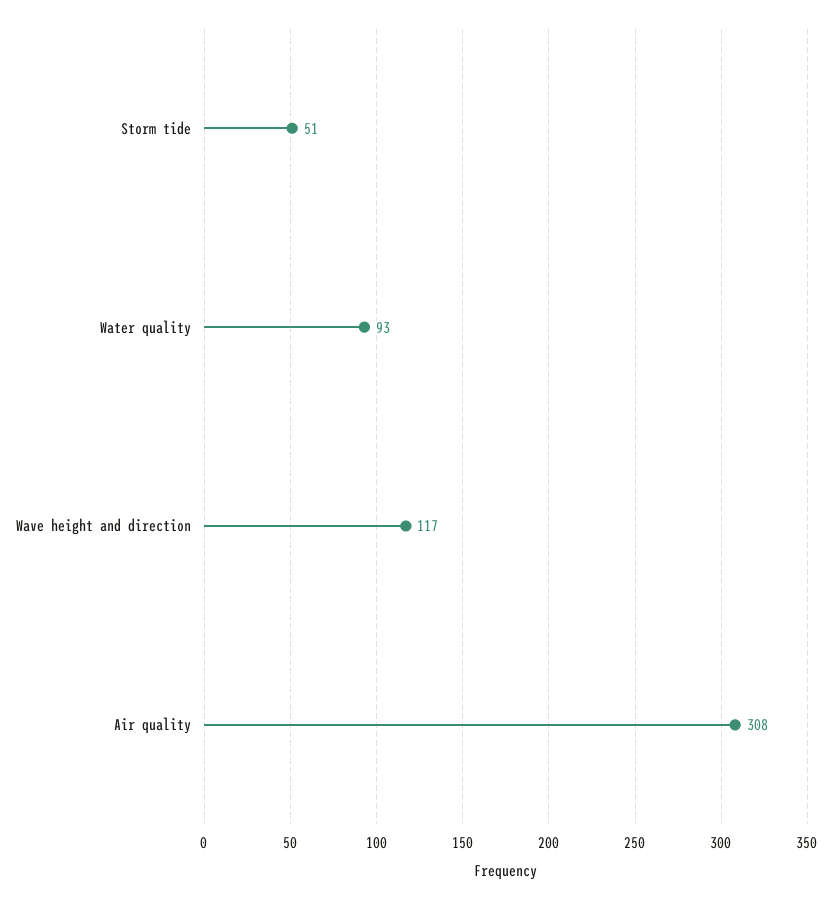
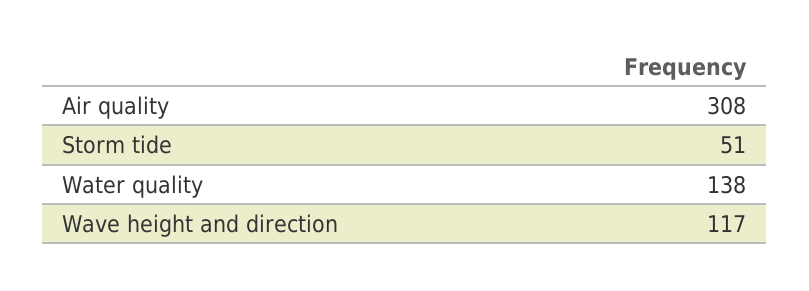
  {
    "Storm tide": 51,
-   "Water quality": 93,
+   "Water quality": 138,
    "Wave height and direction": 117,
    "Air quality": 308
  }

